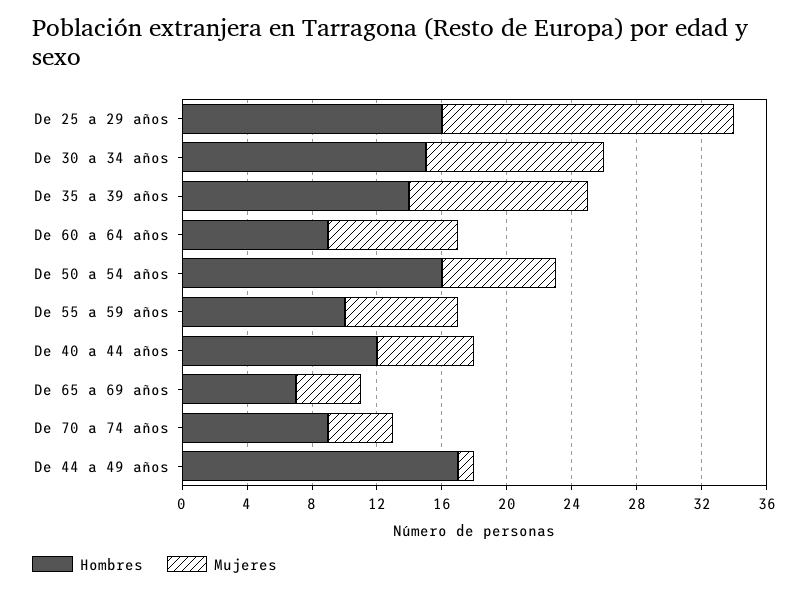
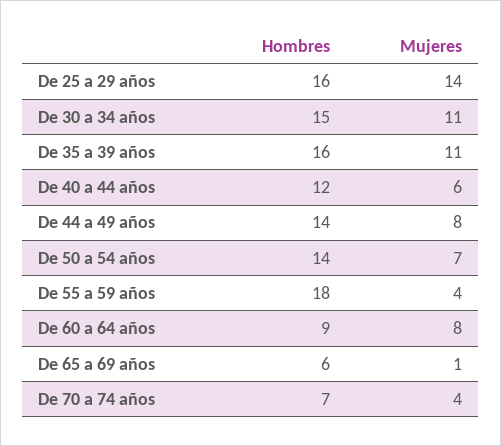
  {
    "Hombres": {
      "De 25 a 29 años": 16,
      "De 30 a 34 años": 15,
-     "De 35 a 39 años": 14,
+     "De 35 a 39 años": 16,
      "De 60 a 64 años": 9,
-     "De 50 a 54 años": 16,
+     "De 50 a 54 años": 14,
-     "De 55 a 59 años": 10,
+     "De 55 a 59 años": 18,
      "De 40 a 44 años": 12,
-     "De 65 a 69 años": 7,
+     "De 65 a 69 años": 6,
-     "De 70 a 74 años": 9,
+     "De 70 a 74 años": 7,
-     "De 44 a 49 años": 17
+     "De 44 a 49 años": 14
    },
    "Mujeres": {
-     "De 25 a 29 años": 18,
+     "De 25 a 29 años": 14,
      "De 30 a 34 años": 11,
      "De 35 a 39 años": 11,
      "De 60 a 64 años": 8,
      "De 50 a 54 años": 7,
-     "De 55 a 59 años": 7,
+     "De 55 a 59 años": 4,
      "De 40 a 44 años": 6,
-     "De 65 a 69 años": 4,
+     "De 65 a 69 años": 1,
      "De 70 a 74 años": 4,
-     "De 44 a 49 años": 1
+     "De 44 a 49 años": 8
    }
  }

